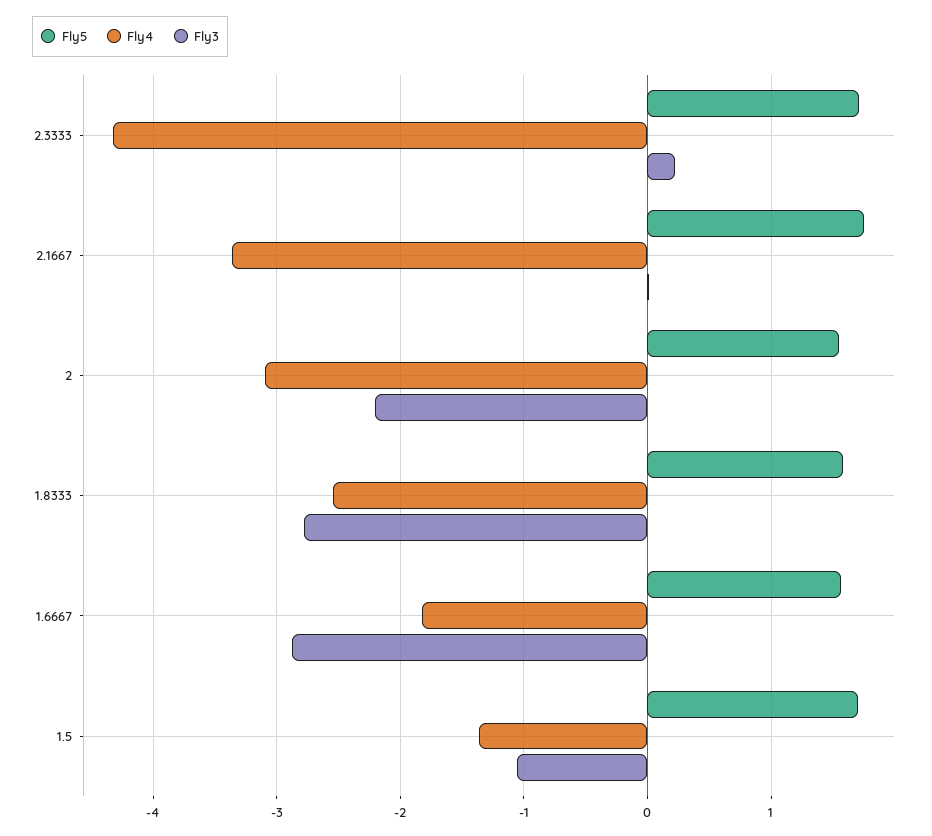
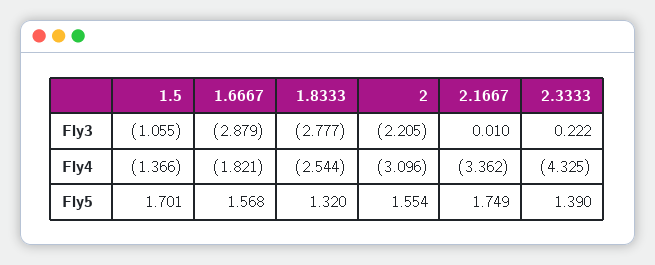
  {
    "Fly5": {
-     "2.3333": 1.7,
+     "2.3333": 1.39,
      "2.1667": 1.749,
      "2": 1.554,
-     "1.8333": 1.6,
+     "1.8333": 1.32,
      "1.6667": 1.568,
      "1.5": 1.701
    },
    "Fly4": {
      "2.3333": -4.325,
      "2.1667": -3.362,
      "2": -3.096,
      "1.8333": -2.544,
      "1.6667": -1.821,
      "1.5": -1.366
    },
    "Fly3": {
      "2.3333": 0.222,
      "2.1667": 0.01,
      "2": -2.205,
      "1.8333": -2.777,
      "1.6667": -2.879,
      "1.5": -1.055
    }
  }

